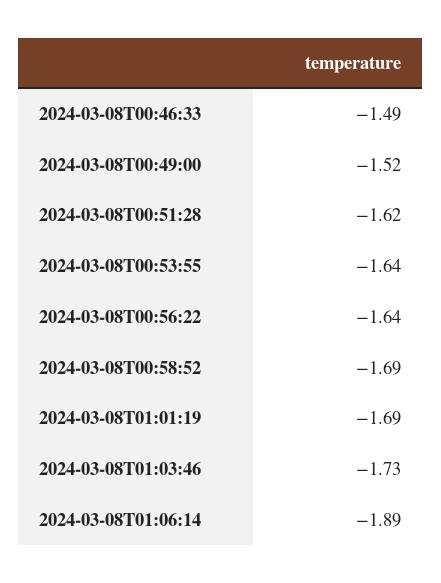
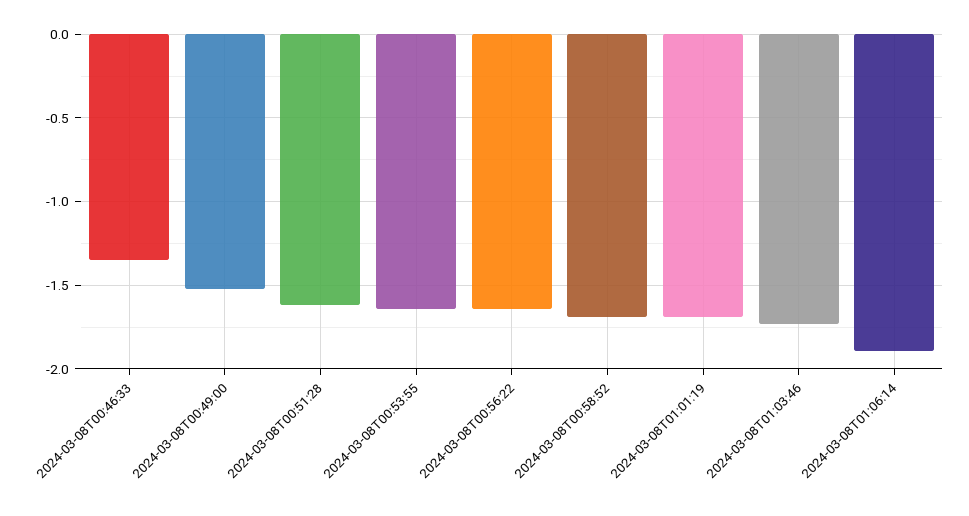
  {
-   "2024-03-08T00:46:33": -1.49,
+   "2024-03-08T00:46:33": -1.35,
    "2024-03-08T00:49:00": -1.52,
    "2024-03-08T00:51:28": -1.62,
    "2024-03-08T00:53:55": -1.64,
    "2024-03-08T00:56:22": -1.64,
    "2024-03-08T00:58:52": -1.69,
    "2024-03-08T01:01:19": -1.69,
    "2024-03-08T01:03:46": -1.73,
    "2024-03-08T01:06:14": -1.89
  }

